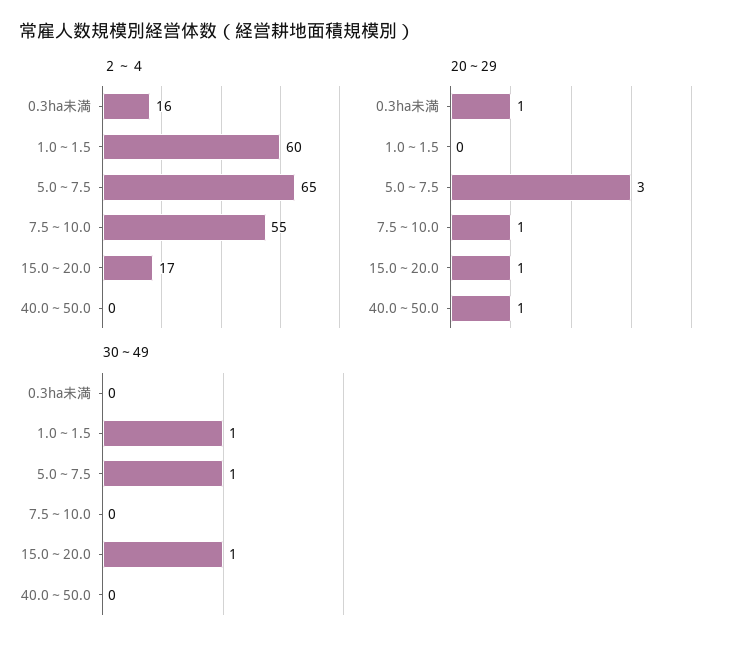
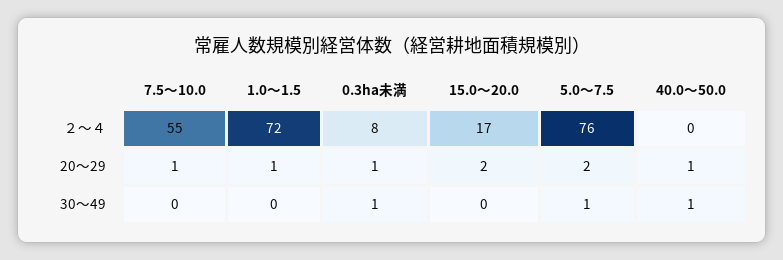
  {
    "２～４": {
-     "0.3ha未満": 16,
+     "0.3ha未満": 8,
-     "1.0～1.5": 60,
+     "1.0～1.5": 72,
-     "5.0～7.5": 65,
+     "5.0～7.5": 76,
      "7.5～10.0": 55,
      "15.0～20.0": 17,
      "40.0～50.0": 0
    },
    "20～29": {
      "0.3ha未満": 1,
-     "1.0～1.5": 0,
+     "1.0～1.5": 1,
-     "5.0～7.5": 3,
+     "5.0～7.5": 2,
      "7.5～10.0": 1,
-     "15.0～20.0": 1,
+     "15.0～20.0": 2,
      "40.0～50.0": 1
    },
    "30～49": {
-     "0.3ha未満": 0,
+     "0.3ha未満": 1,
-     "1.0～1.5": 1,
+     "1.0～1.5": 0,
      "5.0～7.5": 1,
      "7.5～10.0": 0,
-     "15.0～20.0": 1,
+     "15.0～20.0": 0,
-     "40.0～50.0": 0
+     "40.0～50.0": 1
    }
  }

